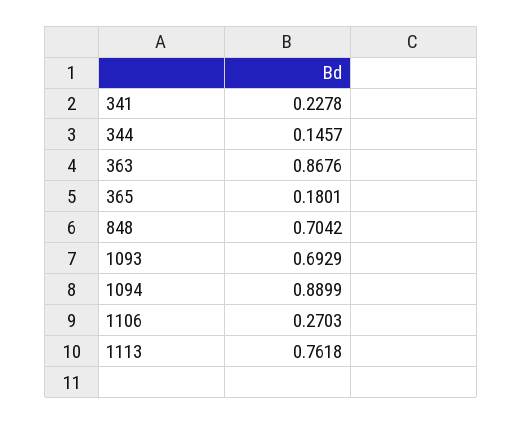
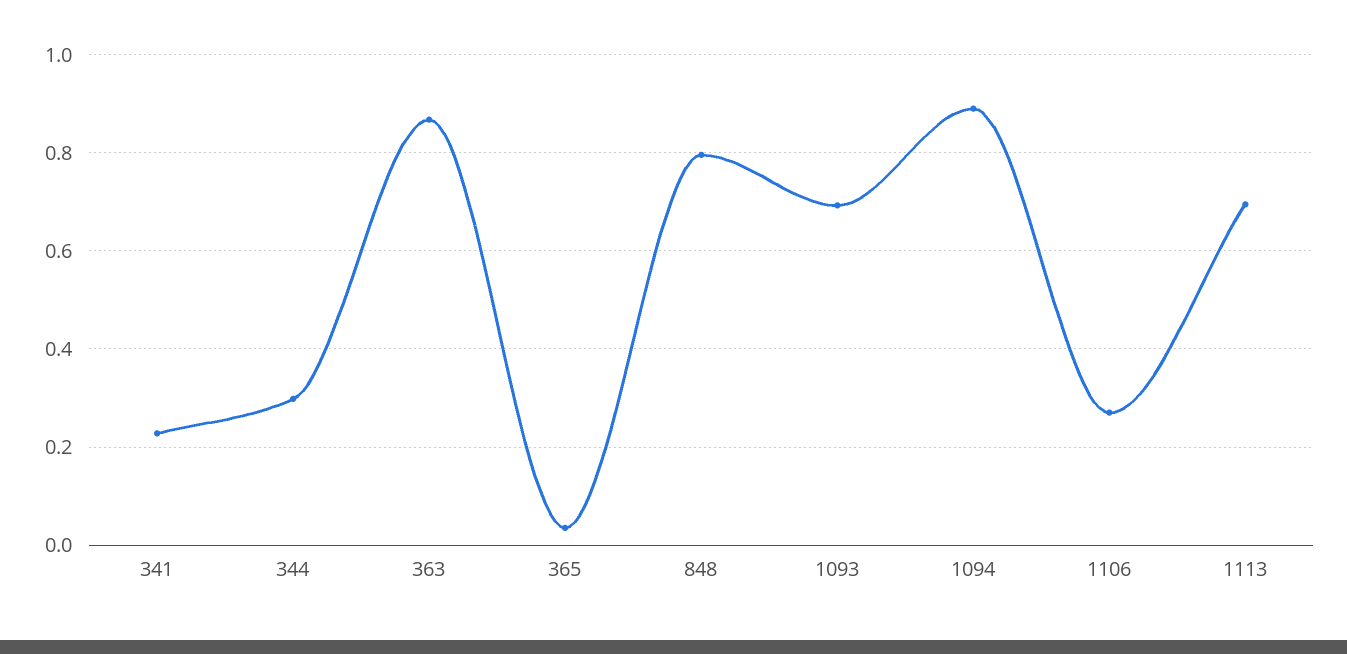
  {
    "341": 0.2278,
-   "344": 0.1457,
+   "344": 0.3,
    "363": 0.8676,
-   "365": 0.1801,
+   "365": 0.04,
-   "848": 0.7042,
+   "848": 0.8,
    "1093": 0.6929,
    "1094": 0.8899,
    "1106": 0.2703,
-   "1113": 0.7618
+   "1113": 0.7
  }

